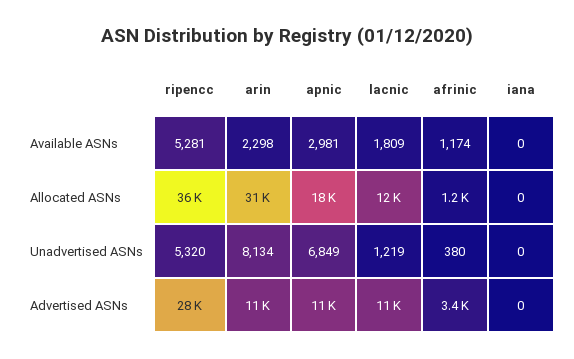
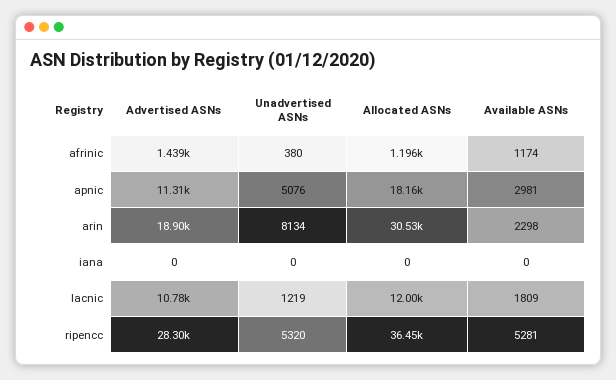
  {
    "ripencc": {
      "Available ASNs": 5281,
      "Allocated ASNs": 36450,
      "Unadvertised ASNs": 5320,
      "Advertised ASNs": 28300
    },
    "arin": {
      "Available ASNs": 2298,
      "Allocated ASNs": 30530,
      "Unadvertised ASNs": 8134,
-     "Advertised ASNs": 11000
+     "Advertised ASNs": 18900
    },
    "apnic": {
      "Available ASNs": 2981,
      "Allocated ASNs": 18160,
-     "Unadvertised ASNs": 6849,
+     "Unadvertised ASNs": 5076,
      "Advertised ASNs": 11310
    },
    "lacnic": {
      "Available ASNs": 1809,
      "Allocated ASNs": 12000,
      "Unadvertised ASNs": 1219,
      "Advertised ASNs": 10780
    },
    "afrinic": {
      "Available ASNs": 1174,
      "Allocated ASNs": 1196,
      "Unadvertised ASNs": 380,
-     "Advertised ASNs": 3400
+     "Advertised ASNs": 1439
    },
    "iana": {
      "Available ASNs": 0,
      "Allocated ASNs": 0,
      "Unadvertised ASNs": 0,
      "Advertised ASNs": 0
    }
  }

